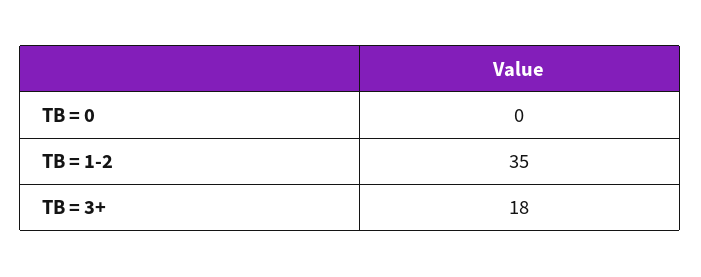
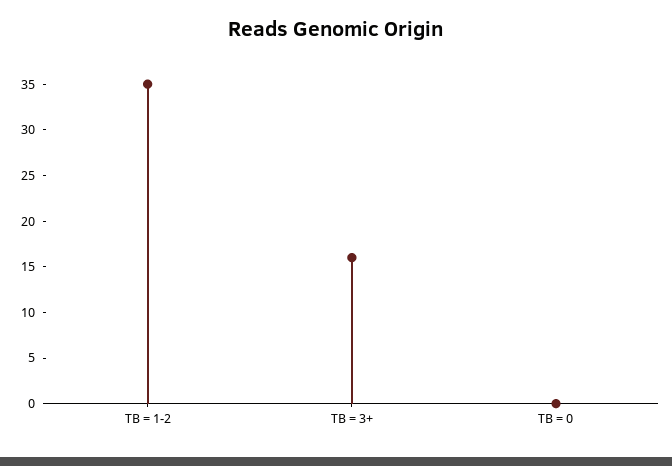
  {
    "TB = 0": 0,
    "TB = 1-2": 35,
-   "TB = 3+": 18
+   "TB = 3+": 16
  }

